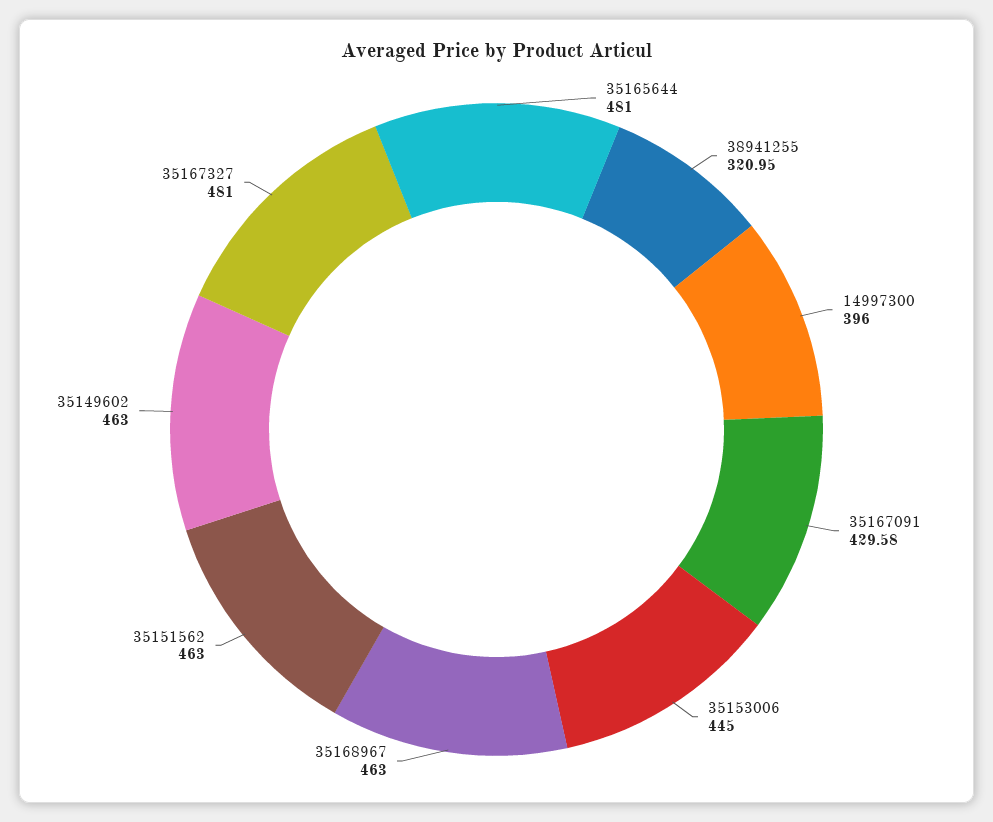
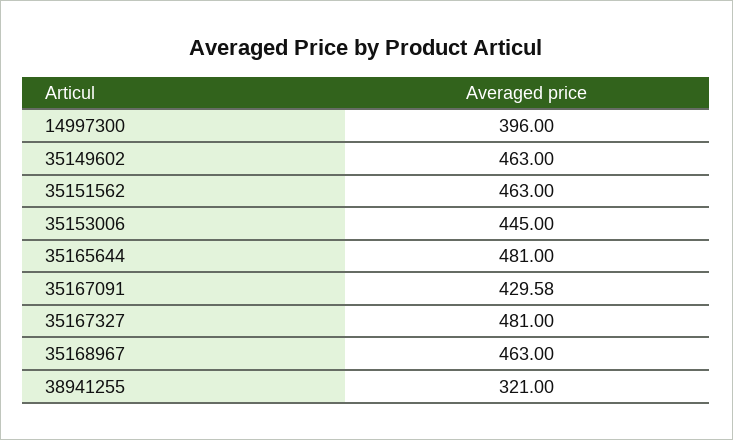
  {
    "35165644": 481,
-   "38941255": 320.95,
+   "38941255": 321,
    "14997300": 396,
    "35167091": 429.58,
    "35153006": 445,
    "35168967": 463,
    "35151562": 463,
    "35149602": 463,
    "35167327": 481
  }

